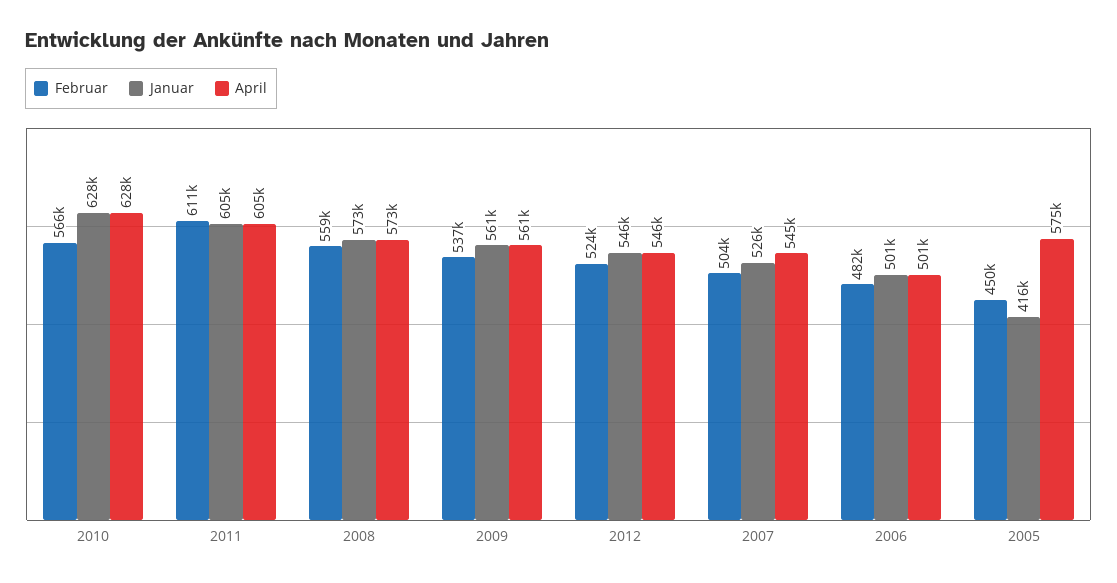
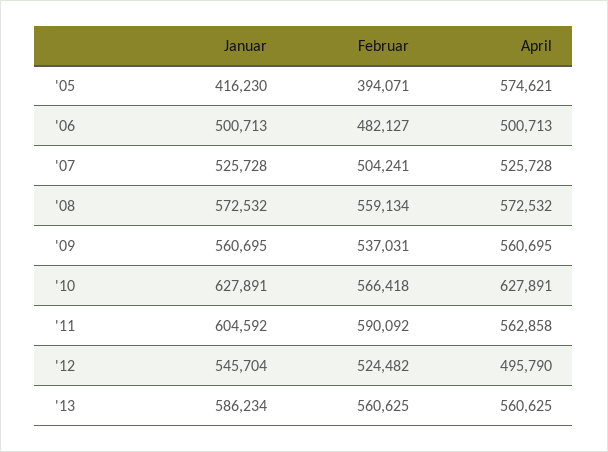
  {
    "Februar": {
      "2010": 566418,
-     "2011": 611000,
+     "2011": 590092,
      "2008": 559134,
      "2009": 537031,
      "2012": 524482,
      "2007": 504241,
      "2006": 482127,
-     "2005": 450000
+     "2005": 394071,
+     "'13": 560625
    },
    "Januar": {
      "2010": 627891,
      "2011": 604592,
      "2008": 572532,
      "2009": 560695,
      "2012": 545704,
      "2007": 525728,
      "2006": 500713,
-     "2005": 416230
+     "2005": 416230,
+     "'13": 586234
    },
    "April": {
      "2010": 627891,
-     "2011": 605000,
+     "2011": 562858,
      "2008": 572532,
      "2009": 560695,
-     "2012": 546000,
+     "2012": 495790,
-     "2007": 545000,
+     "2007": 525728,
      "2006": 500713,
-     "2005": 574621
+     "2005": 574621,
+     "'13": 560625
    }
  }

